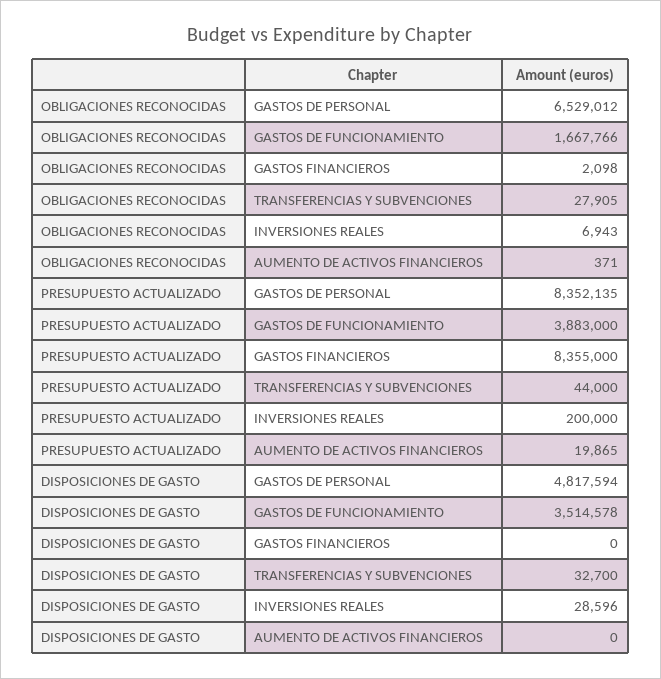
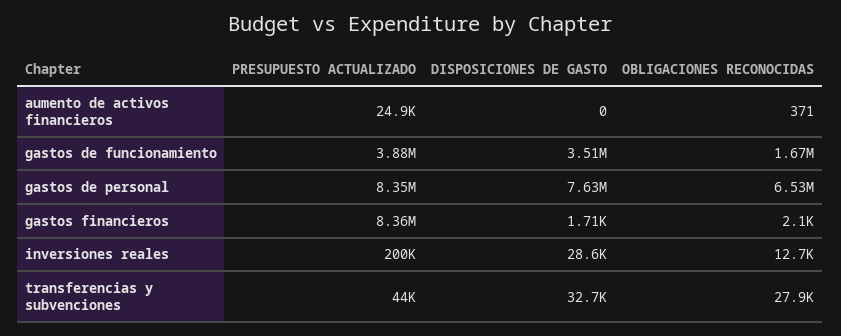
  {
    "OBLIGACIONES RECONOCIDAS": {
      "GASTOS DE PERSONAL": 6529012,
      "GASTOS DE FUNCIONAMIENTO": 1667766,
      "GASTOS FINANCIEROS": 2098,
      "TRANSFERENCIAS Y SUBVENCIONES": 27905,
-     "INVERSIONES REALES": 6943,
+     "INVERSIONES REALES": 12700,
      "AUMENTO DE ACTIVOS FINANCIEROS": 371
    },
    "PRESUPUESTO ACTUALIZADO": {
      "GASTOS DE PERSONAL": 8352135,
      "GASTOS DE FUNCIONAMIENTO": 3883000,
      "GASTOS FINANCIEROS": 8355000,
      "TRANSFERENCIAS Y SUBVENCIONES": 44000,
      "INVERSIONES REALES": 200000,
-     "AUMENTO DE ACTIVOS FINANCIEROS": 19865
+     "AUMENTO DE ACTIVOS FINANCIEROS": 24900
    },
    "DISPOSICIONES DE GASTO": {
-     "GASTOS DE PERSONAL": 4817594,
+     "GASTOS DE PERSONAL": 7630000,
      "GASTOS DE FUNCIONAMIENTO": 3514578,
-     "GASTOS FINANCIEROS": 0,
+     "GASTOS FINANCIEROS": 1710,
      "TRANSFERENCIAS Y SUBVENCIONES": 32700,
      "INVERSIONES REALES": 28596,
      "AUMENTO DE ACTIVOS FINANCIEROS": 0
    }
  }

